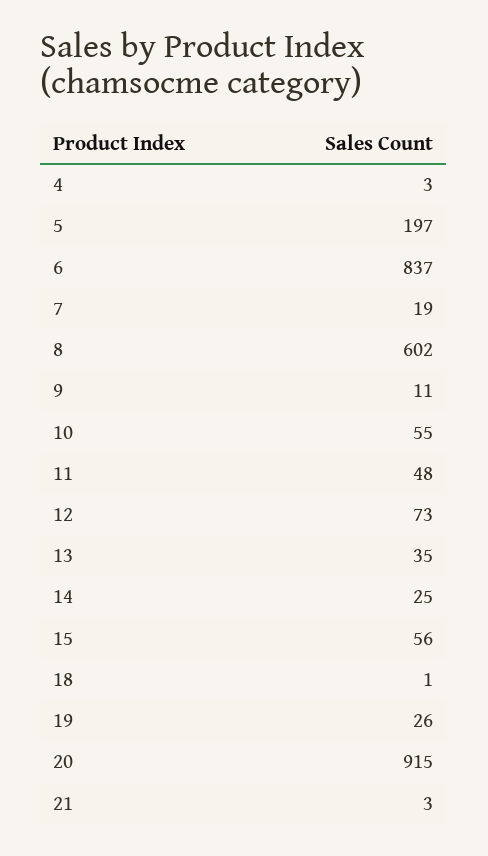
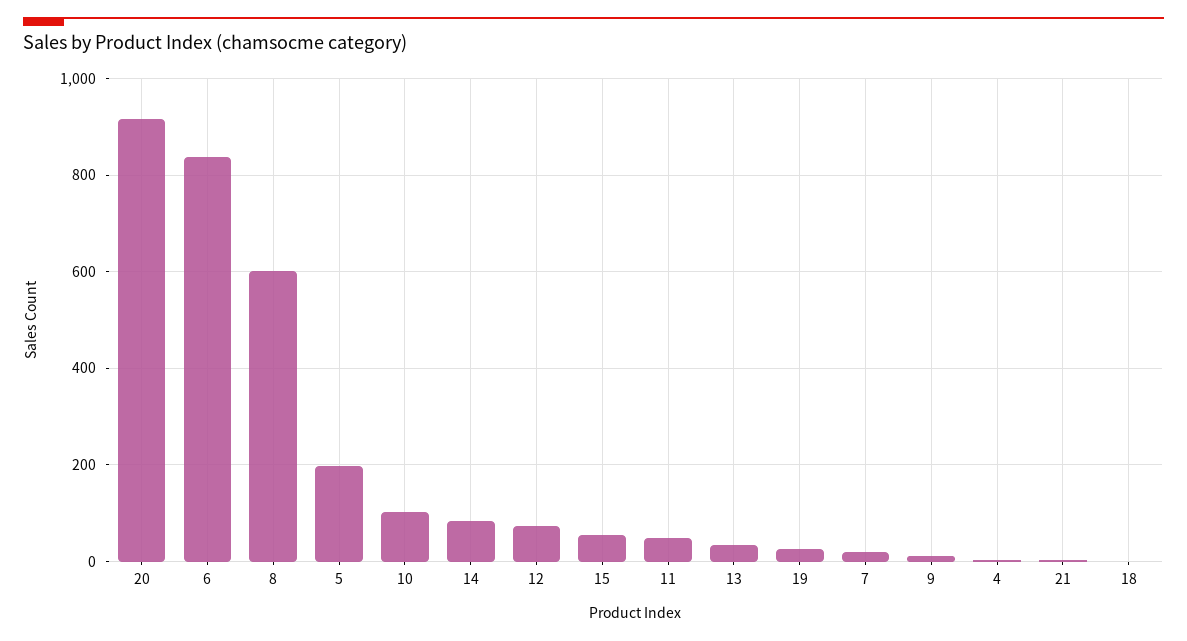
  {
    "4": 3,
    "5": 197,
    "6": 837,
    "7": 19,
    "8": 602,
    "9": 11,
-   "10": 55,
+   "10": 100,
    "11": 48,
    "12": 73,
    "13": 35,
-   "14": 25,
+   "14": 80,
    "15": 56,
    "18": 1,
    "19": 26,
    "20": 915,
    "21": 3
  }

